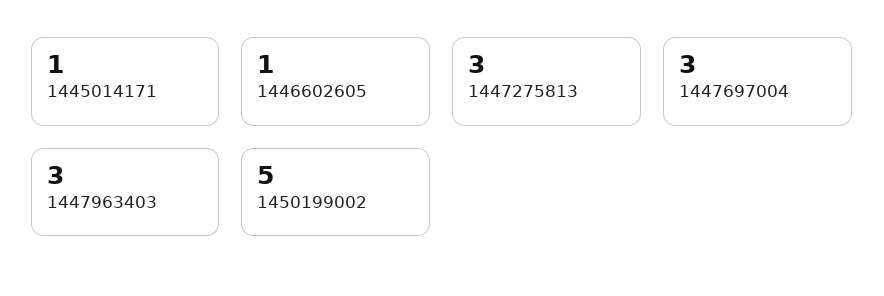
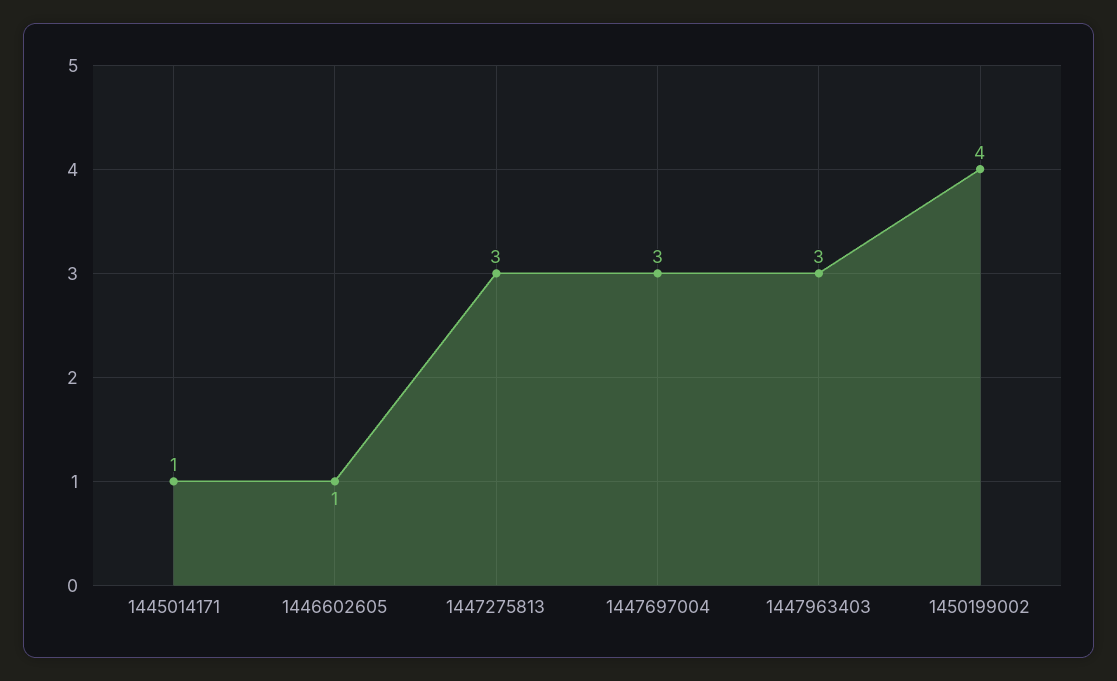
  {
    "1445014171": 1,
    "1446602605": 1,
    "1447275813": 3,
    "1447697004": 3,
    "1447963403": 3,
-   "1450199002": 5
+   "1450199002": 4
  }

